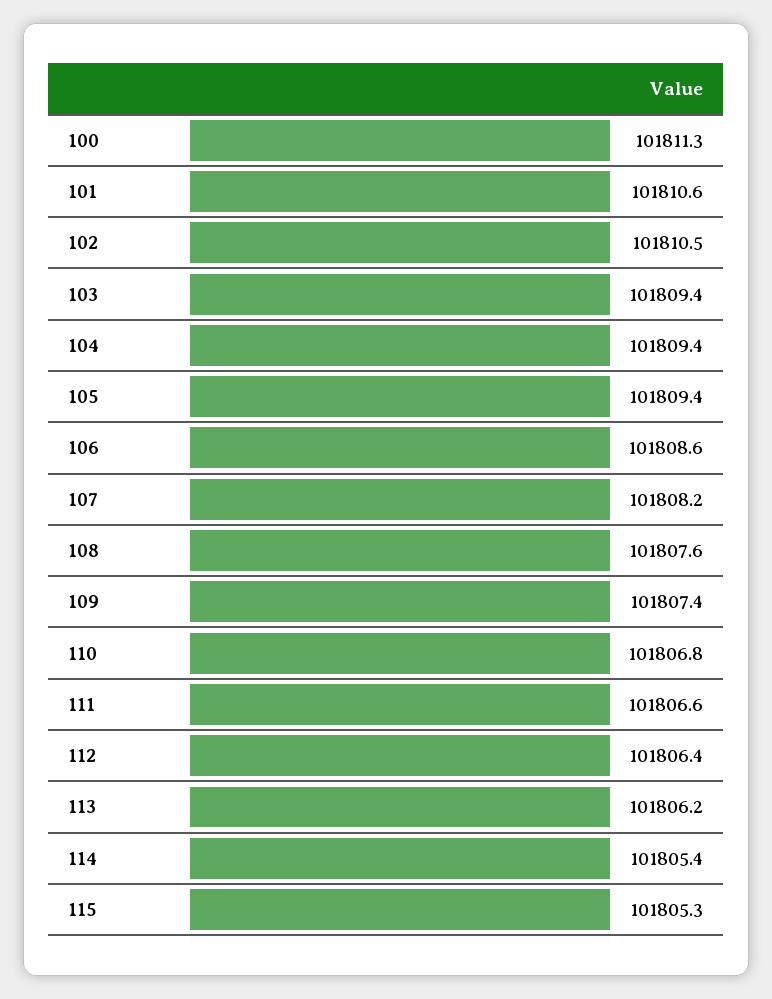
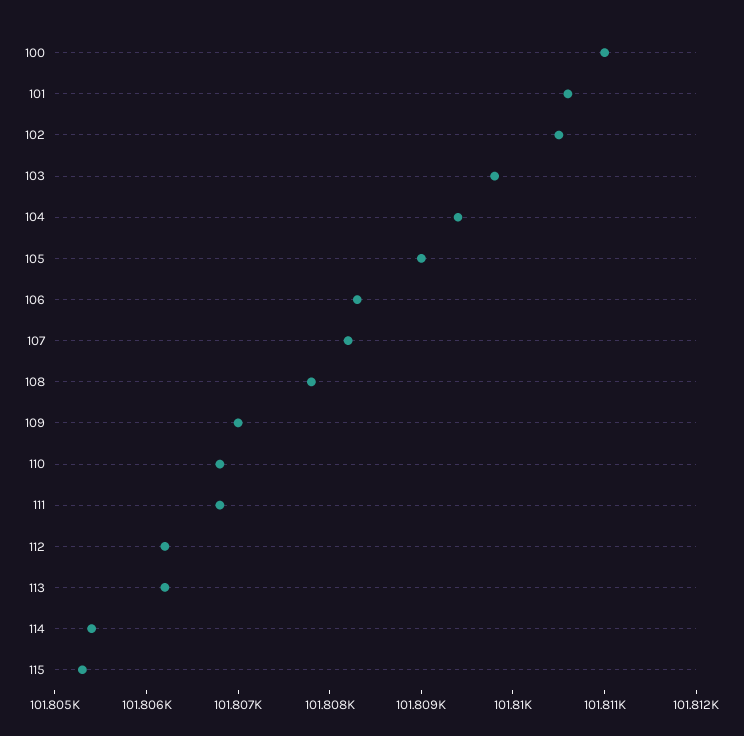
  {
-   "100": 101811.3,
+   "100": 101811,
    "101": 101810.6,
    "102": 101810.5,
-   "103": 101809.4,
+   "103": 101809.8,
    "104": 101809.4,
-   "105": 101809.4,
+   "105": 101809,
-   "106": 101808.6,
+   "106": 101808.3,
    "107": 101808.2,
-   "108": 101807.6,
+   "108": 101807.8,
-   "109": 101807.4,
+   "109": 101807,
    "110": 101806.8,
-   "111": 101806.6,
+   "111": 101806.8,
-   "112": 101806.4,
+   "112": 101806.2,
    "113": 101806.2,
    "114": 101805.4,
    "115": 101805.3
  }

